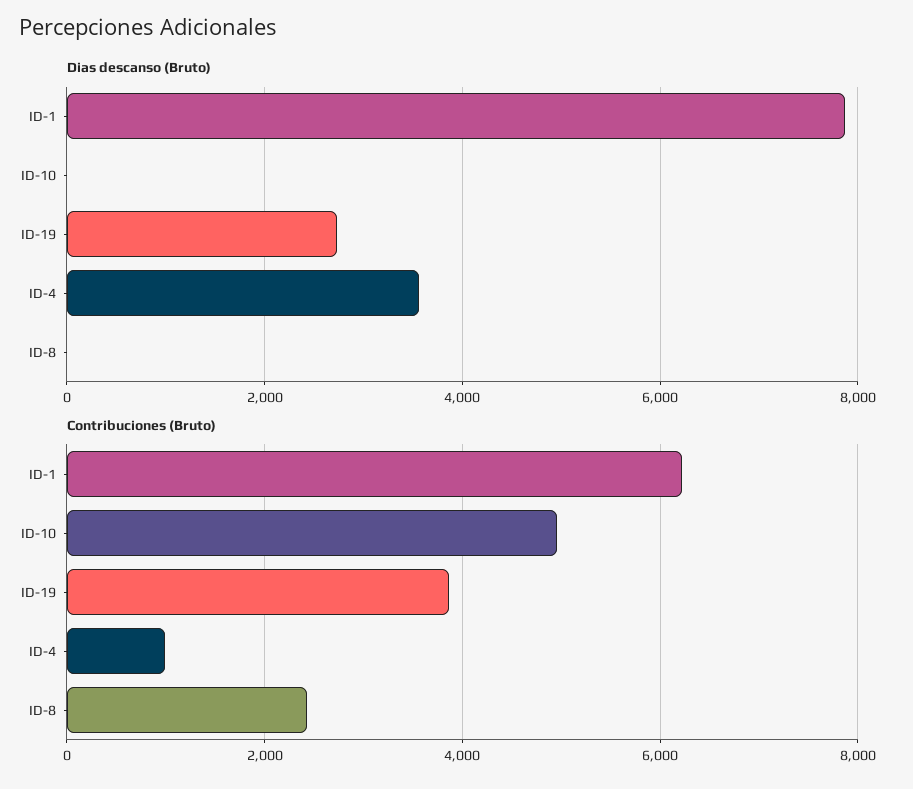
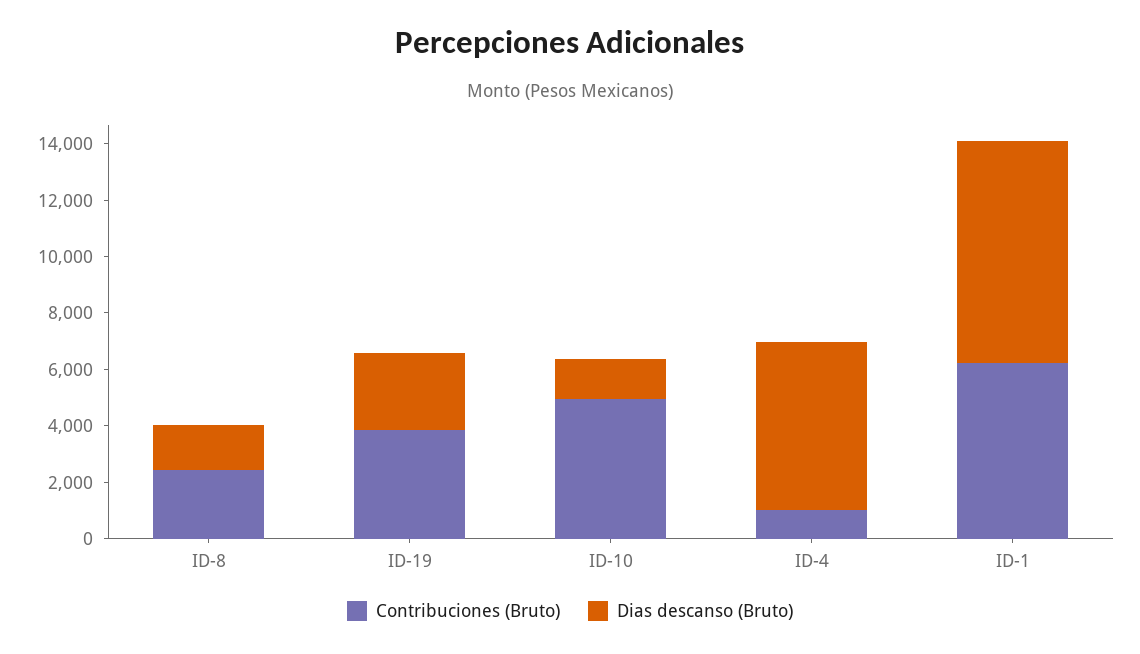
  {
    "Dias descanso (Bruto)": {
      "ID-1": 7800,
-     "ID-10": 0,
+     "ID-10": 1500,
      "ID-19": 2800,
-     "ID-4": 3600,
+     "ID-4": 6000,
-     "ID-8": 0
+     "ID-8": 1500
    },
    "Contribuciones (Bruto)": {
      "ID-1": 6200,
      "ID-10": 5000,
      "ID-19": 3800,
      "ID-4": 1000,
      "ID-8": 2400
    }
  }

